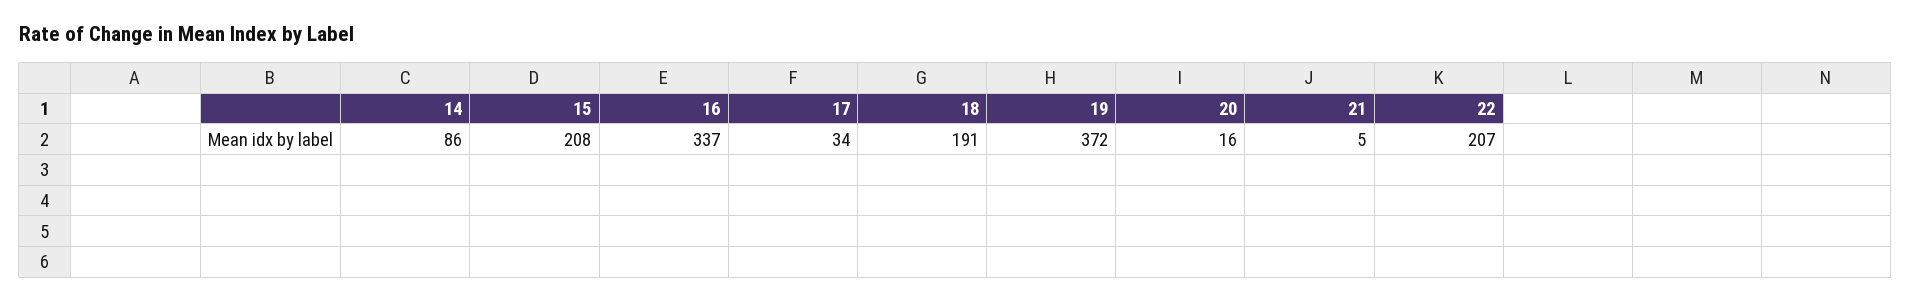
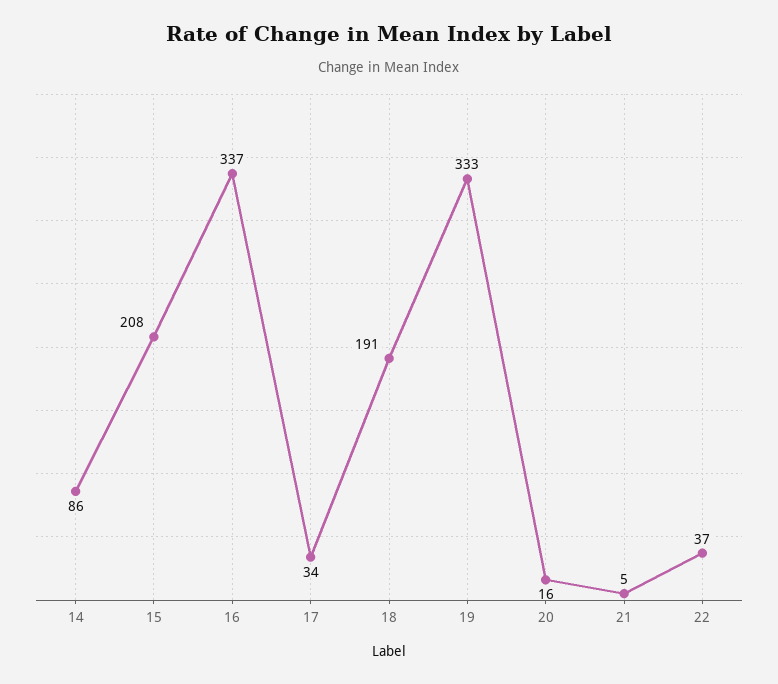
  {
    "14": 86,
    "15": 208,
    "16": 337,
    "17": 34,
    "18": 191,
-   "19": 372,
+   "19": 333,
    "20": 16,
    "21": 5,
-   "22": 207
+   "22": 37
  }

